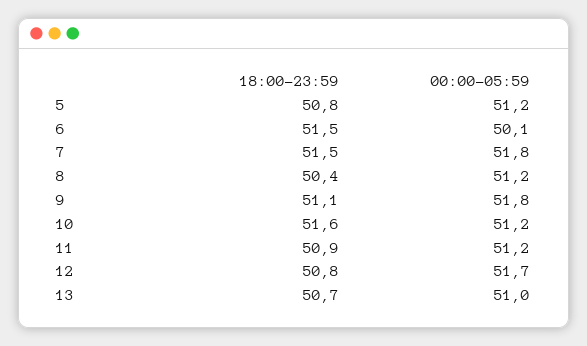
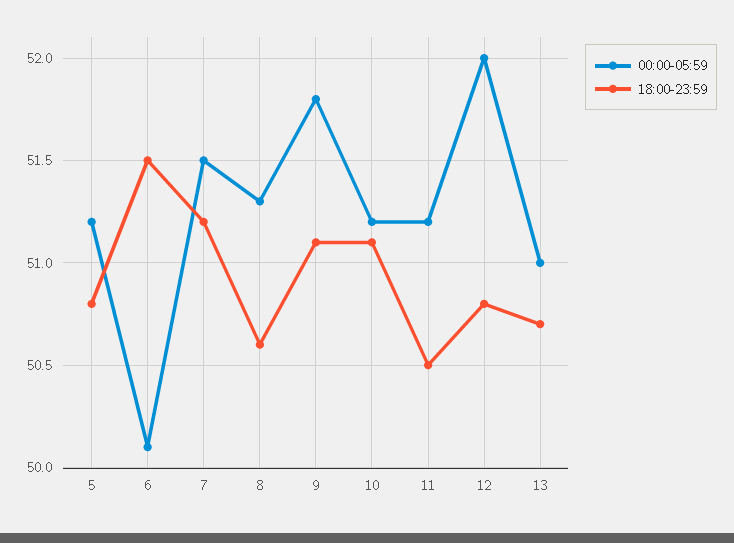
  {
    "18:00-23:59": {
      "5": 50.8,
      "6": 51.5,
-     "7": 51.5,
+     "7": 51.2,
-     "8": 50.4,
+     "8": 50.6,
      "9": 51.1,
-     "10": 51.6,
+     "10": 51.1,
-     "11": 50.9,
+     "11": 50.5,
      "12": 50.8,
      "13": 50.7
    },
    "00:00-05:59": {
      "5": 51.2,
      "6": 50.1,
-     "7": 51.8,
+     "7": 51.5,
-     "8": 51.2,
+     "8": 51.3,
      "9": 51.8,
      "10": 51.2,
      "11": 51.2,
-     "12": 51.7,
+     "12": 52,
      "13": 51
    }
  }

